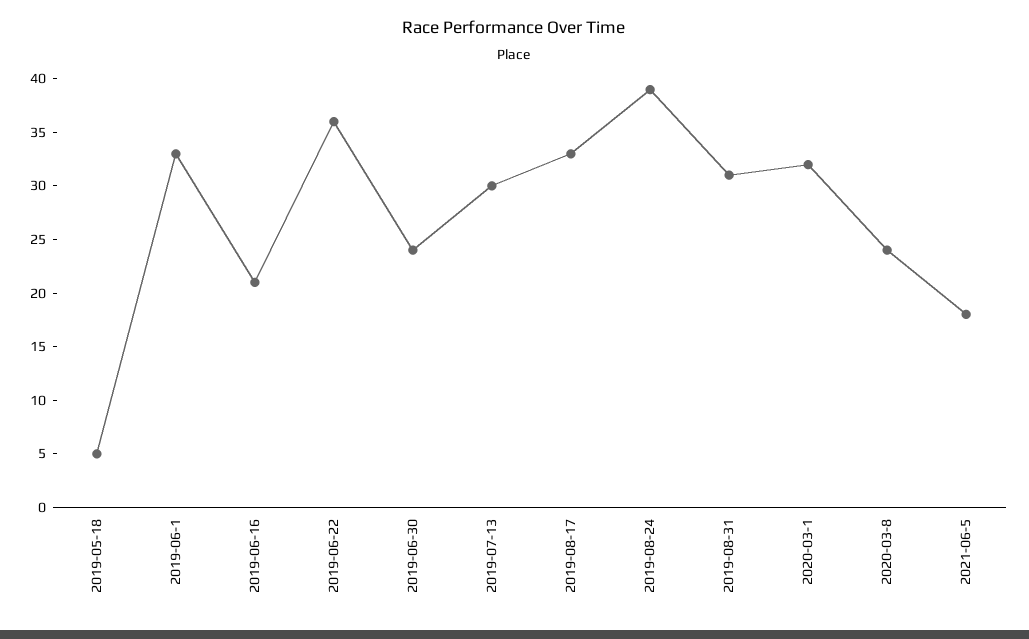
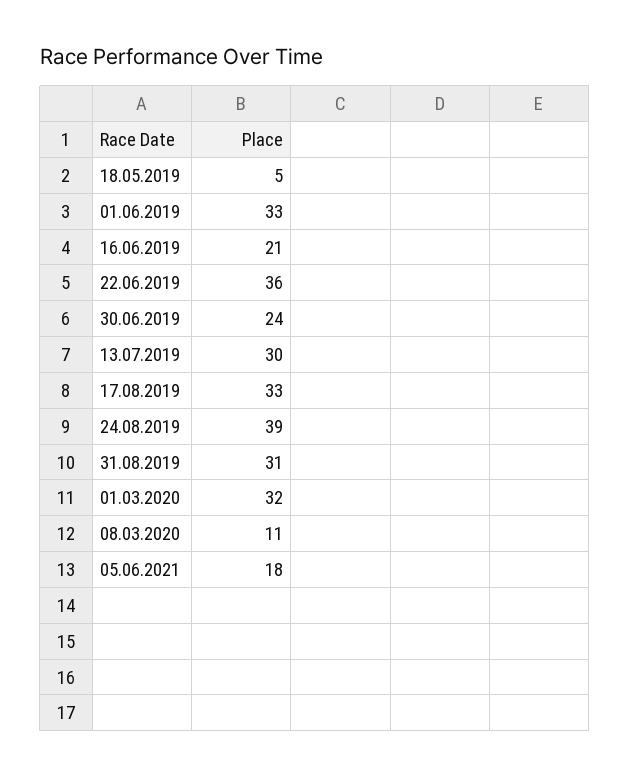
  {
    "2019-05-18": 5,
    "2019-06-1": 33,
    "2019-06-16": 21,
    "2019-06-22": 36,
    "2019-06-30": 24,
    "2019-07-13": 30,
    "2019-08-17": 33,
    "2019-08-24": 39,
    "2019-08-31": 31,
    "2020-03-1": 32,
-   "2020-03-8": 24,
+   "2020-03-8": 11,
    "2021-06-5": 18
  }

